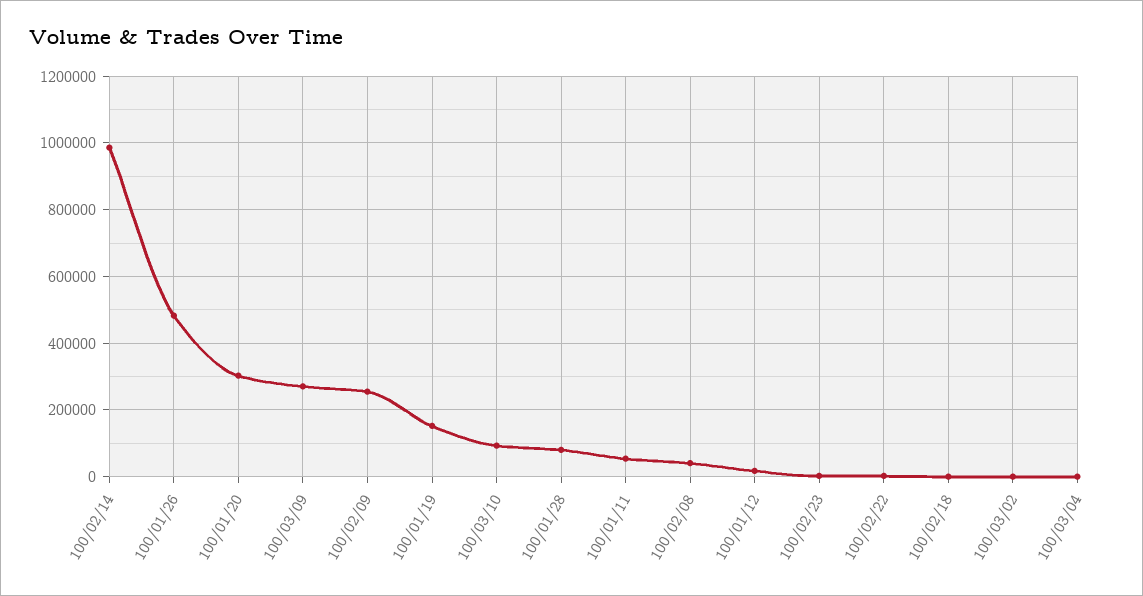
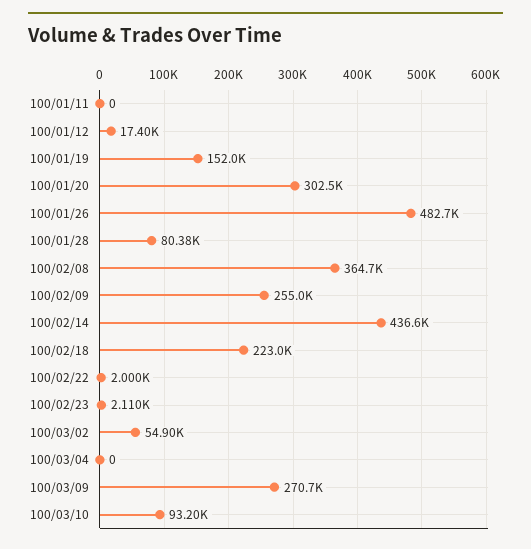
  {
-   "100/02/14": 980000,
+   "100/02/14": 436600,
    "100/01/26": 482700,
    "100/01/20": 302500,
    "100/03/09": 270700,
    "100/02/09": 255000,
    "100/01/19": 152000,
    "100/03/10": 93200,
    "100/01/28": 80380,
-   "100/01/11": 60000,
+   "100/01/11": 0,
-   "100/02/08": 40000,
+   "100/02/08": 364700,
    "100/01/12": 17400,
    "100/02/23": 2110,
    "100/02/22": 2000,
-   "100/02/18": 0,
+   "100/02/18": 223000,
-   "100/03/02": 0,
+   "100/03/02": 54900,
    "100/03/04": 0
  }

